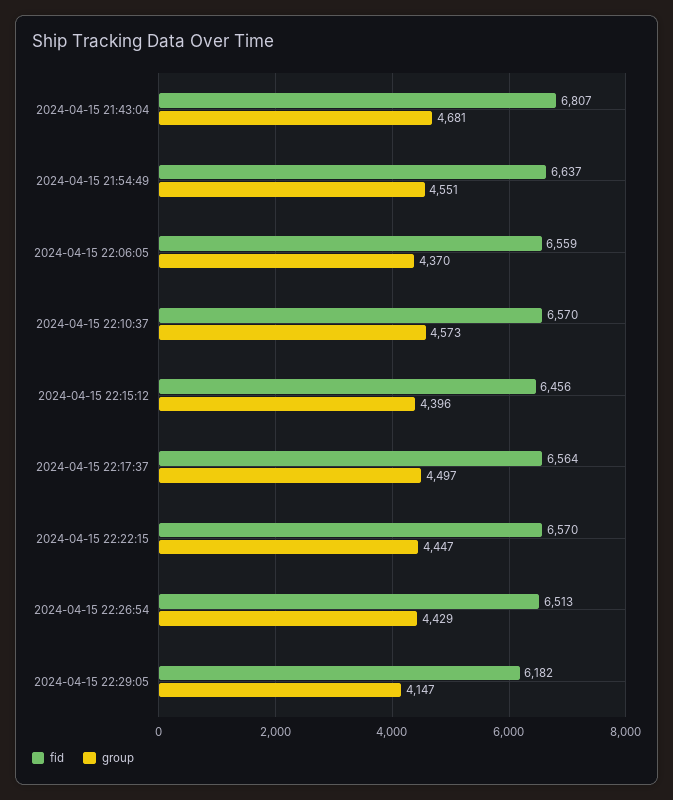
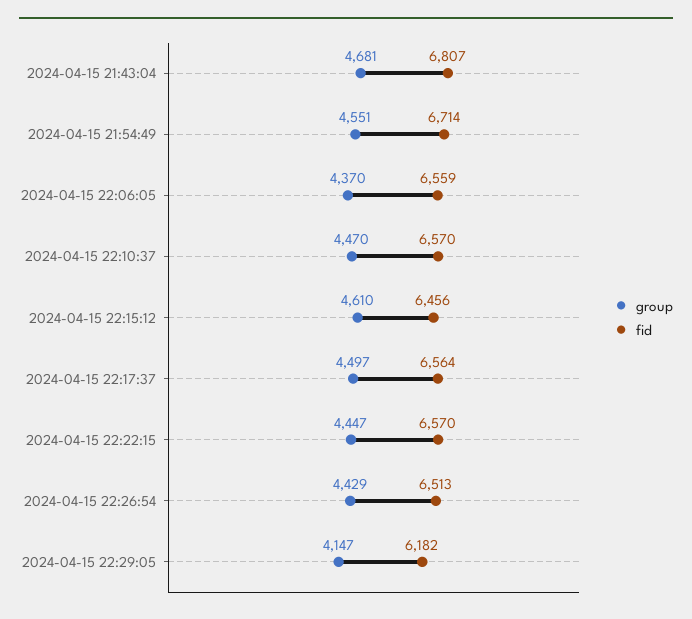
  {
    "fid": {
      "2024-04-15 21:43:04": 6807,
-     "2024-04-15 21:54:49": 6637,
+     "2024-04-15 21:54:49": 6714,
      "2024-04-15 22:06:05": 6559,
      "2024-04-15 22:10:37": 6570,
      "2024-04-15 22:15:12": 6456,
      "2024-04-15 22:17:37": 6564,
      "2024-04-15 22:22:15": 6570,
      "2024-04-15 22:26:54": 6513,
      "2024-04-15 22:29:05": 6182
    },
    "group": {
      "2024-04-15 21:43:04": 4681,
      "2024-04-15 21:54:49": 4551,
      "2024-04-15 22:06:05": 4370,
-     "2024-04-15 22:10:37": 4573,
+     "2024-04-15 22:10:37": 4470,
-     "2024-04-15 22:15:12": 4396,
+     "2024-04-15 22:15:12": 4610,
      "2024-04-15 22:17:37": 4497,
      "2024-04-15 22:22:15": 4447,
      "2024-04-15 22:26:54": 4429,
      "2024-04-15 22:29:05": 4147
    }
  }

